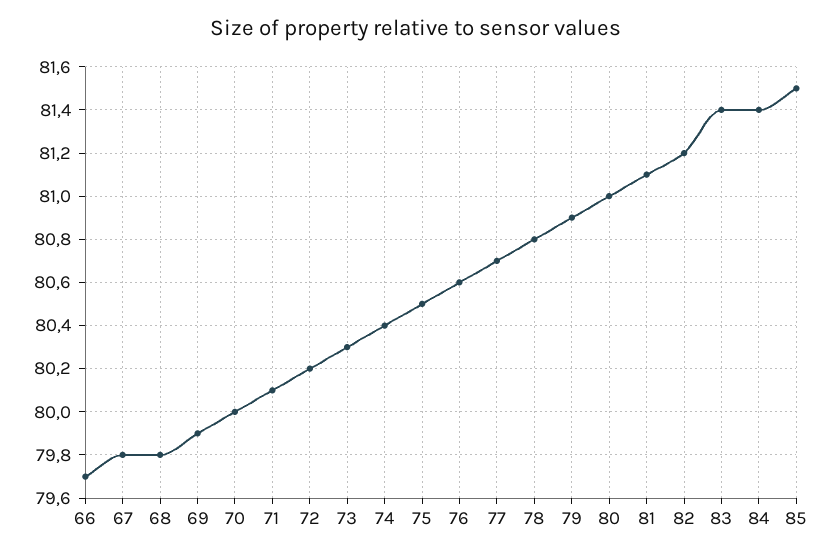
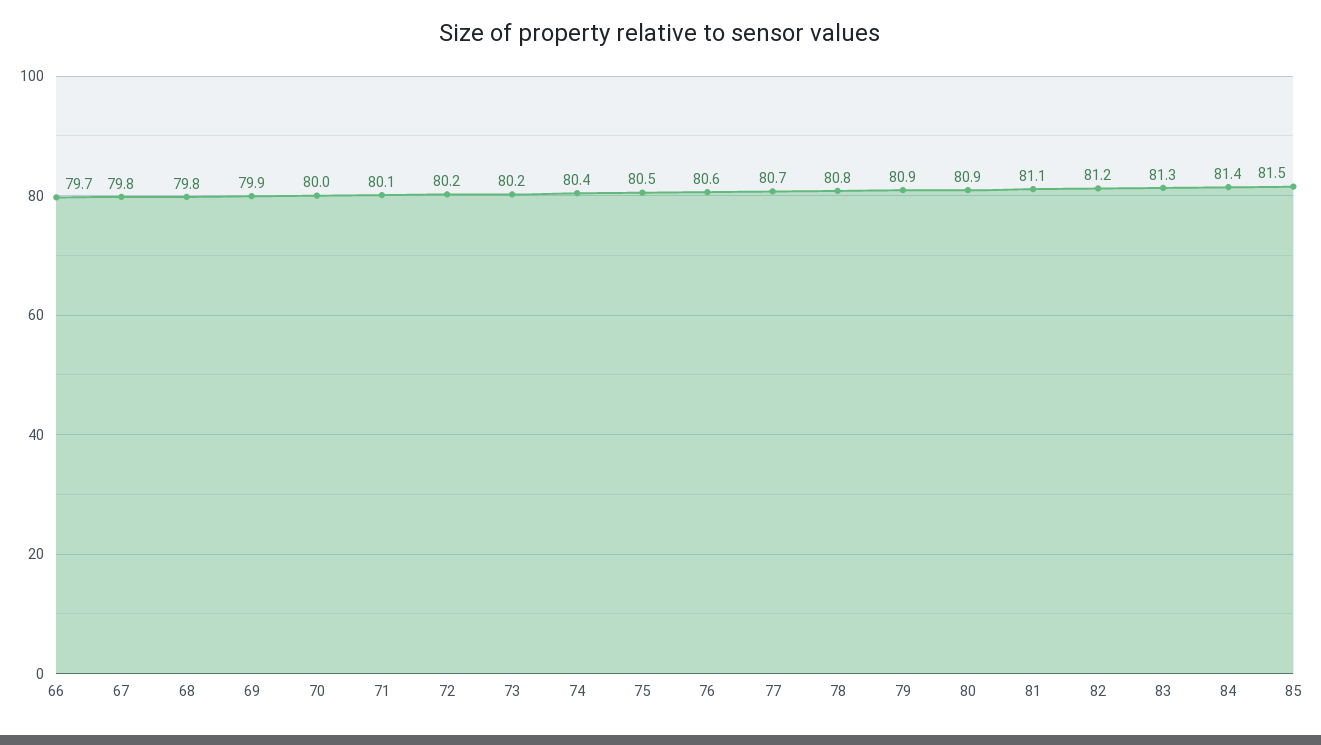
  {
    "66": 79.7,
    "67": 79.8,
    "68": 79.8,
    "69": 79.9,
    "70": 80,
    "71": 80.1,
    "72": 80.2,
-   "73": 80.3,
+   "73": 80.2,
    "74": 80.4,
    "75": 80.5,
    "76": 80.6,
    "77": 80.7,
    "78": 80.8,
    "79": 80.9,
-   "80": 81,
+   "80": 80.9,
    "81": 81.1,
    "82": 81.2,
-   "83": 81.4,
+   "83": 81.3,
    "84": 81.4,
    "85": 81.5
  }

